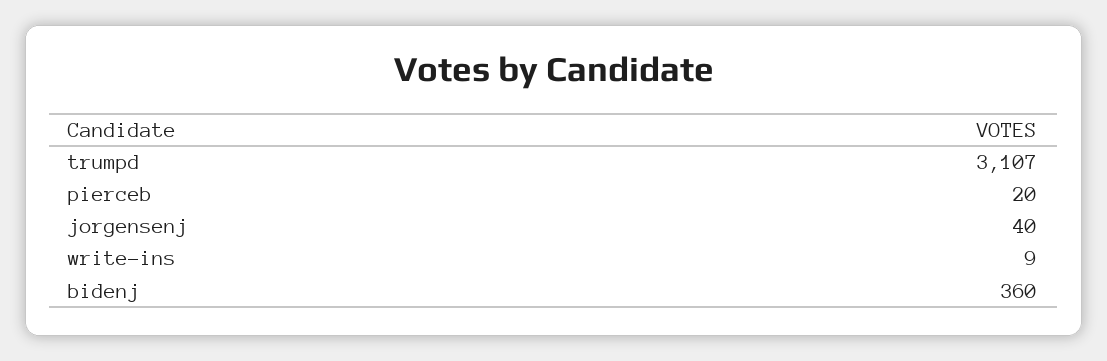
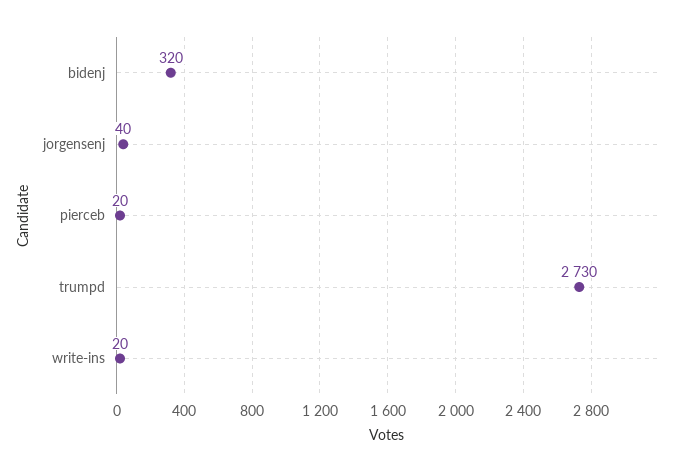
  {
-   "trumpd": 3107,
+   "trumpd": 2730,
    "pierceb": 20,
    "jorgensenj": 40,
-   "write-ins": 9,
+   "write-ins": 20,
-   "bidenj": 360
+   "bidenj": 320
  }

